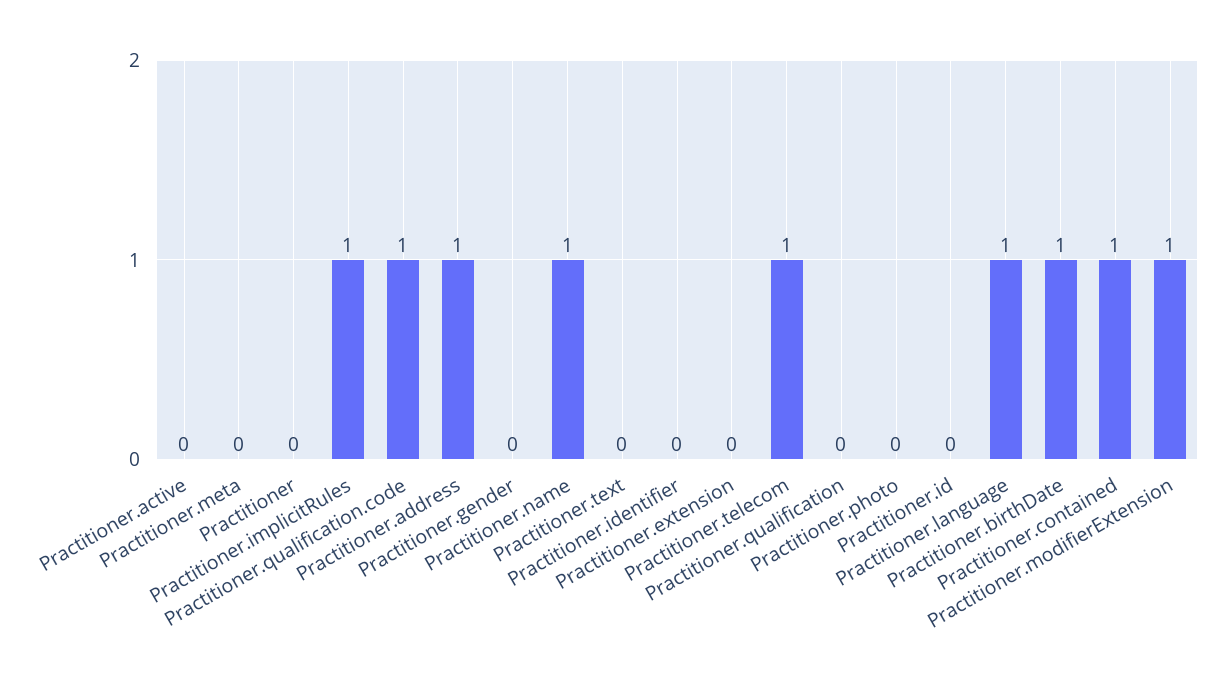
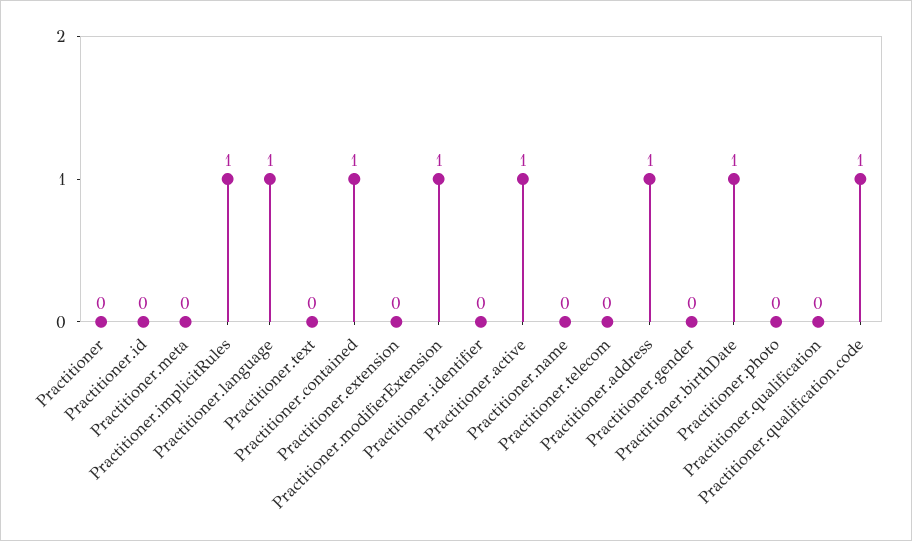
  {
-   "Practitioner.active": 0,
+   "Practitioner.active": 1,
    "Practitioner.meta": 0,
    "Practitioner": 0,
    "Practitioner.implicitRules": 1,
    "Practitioner.qualification.code": 1,
    "Practitioner.address": 1,
    "Practitioner.gender": 0,
-   "Practitioner.name": 1,
+   "Practitioner.name": 0,
    "Practitioner.text": 0,
    "Practitioner.identifier": 0,
    "Practitioner.extension": 0,
-   "Practitioner.telecom": 1,
+   "Practitioner.telecom": 0,
    "Practitioner.qualification": 0,
    "Practitioner.photo": 0,
    "Practitioner.id": 0,
    "Practitioner.language": 1,
    "Practitioner.birthDate": 1,
    "Practitioner.contained": 1,
    "Practitioner.modifierExtension": 1
  }

